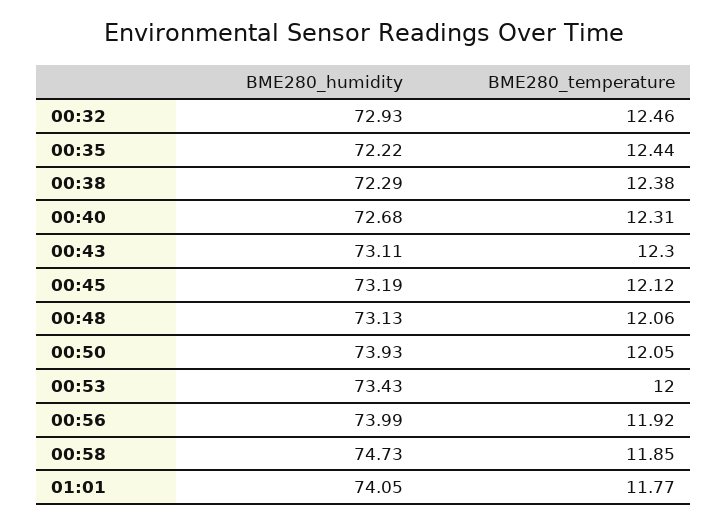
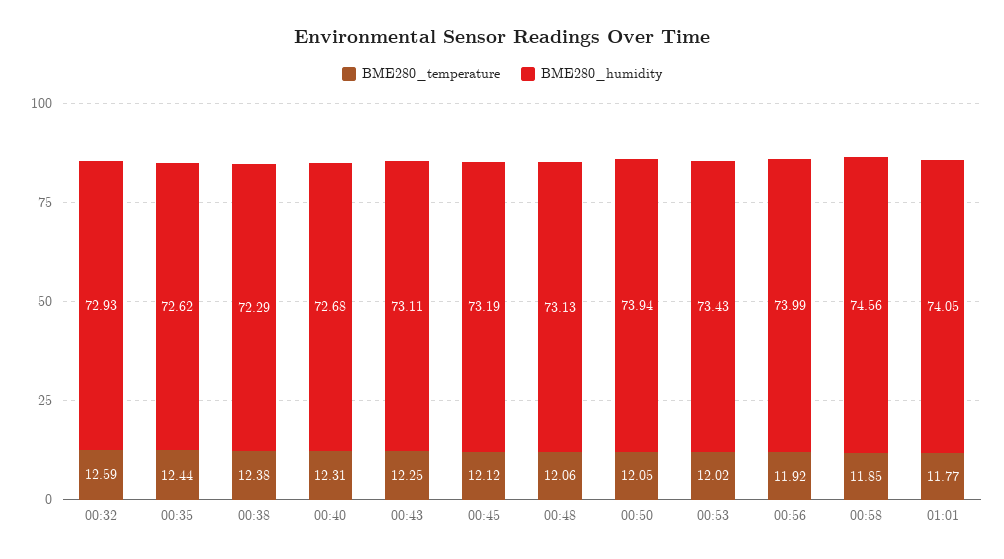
  {
    "BME280_humidity": {
      "00:32": 72.93,
-     "00:35": 72.22,
+     "00:35": 72.62,
      "00:38": 72.29,
      "00:40": 72.68,
      "00:43": 73.11,
      "00:45": 73.19,
      "00:48": 73.13,
-     "00:50": 73.93,
+     "00:50": 73.94,
      "00:53": 73.43,
      "00:56": 73.99,
-     "00:58": 74.73,
+     "00:58": 74.56,
      "01:01": 74.05
    },
    "BME280_temperature": {
-     "00:32": 12.46,
+     "00:32": 12.59,
      "00:35": 12.44,
      "00:38": 12.38,
      "00:40": 12.31,
-     "00:43": 12.3,
+     "00:43": 12.25,
      "00:45": 12.12,
      "00:48": 12.06,
      "00:50": 12.05,
-     "00:53": 12,
+     "00:53": 12.02,
      "00:56": 11.92,
      "00:58": 11.85,
      "01:01": 11.77
    }
  }

